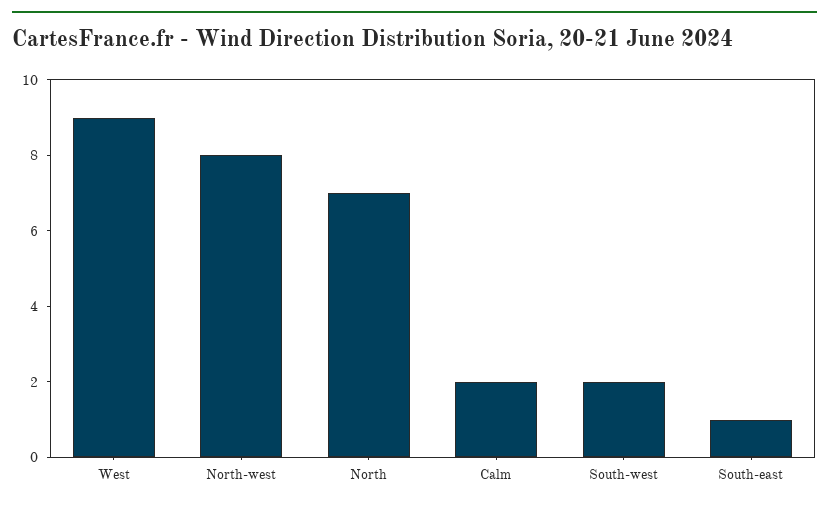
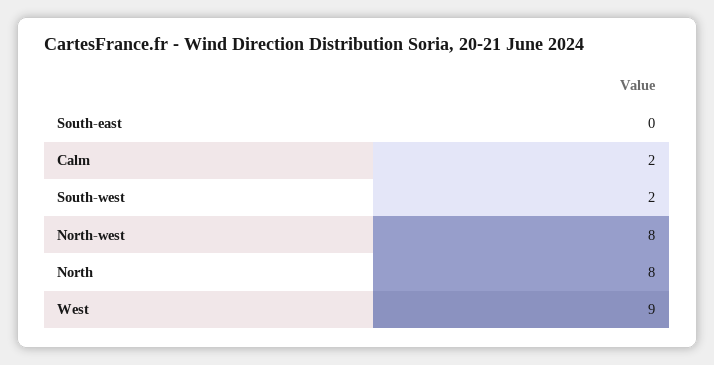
  {
    "West": 9,
    "North-west": 8,
-   "North": 7,
+   "North": 8,
    "Calm": 2,
    "South-west": 2,
-   "South-east": 1
+   "South-east": 0
  }

